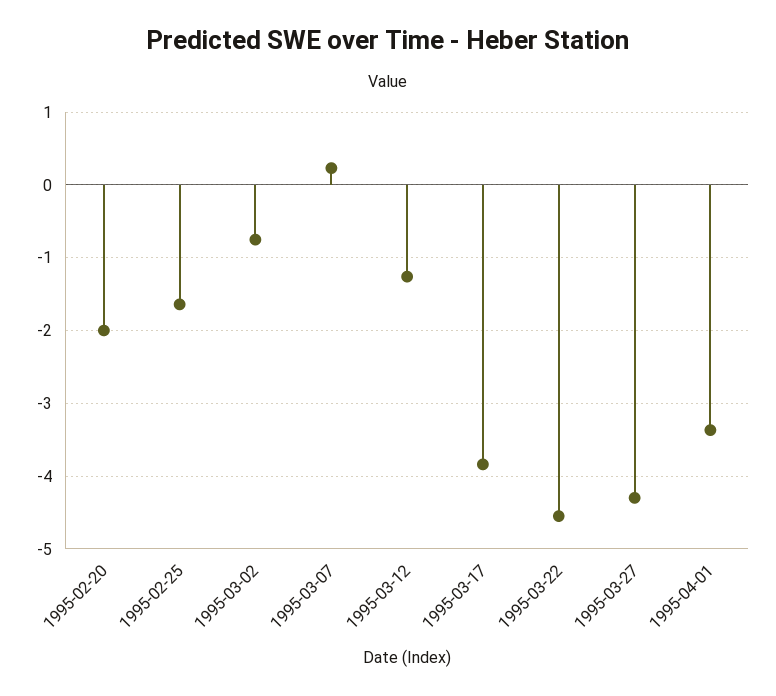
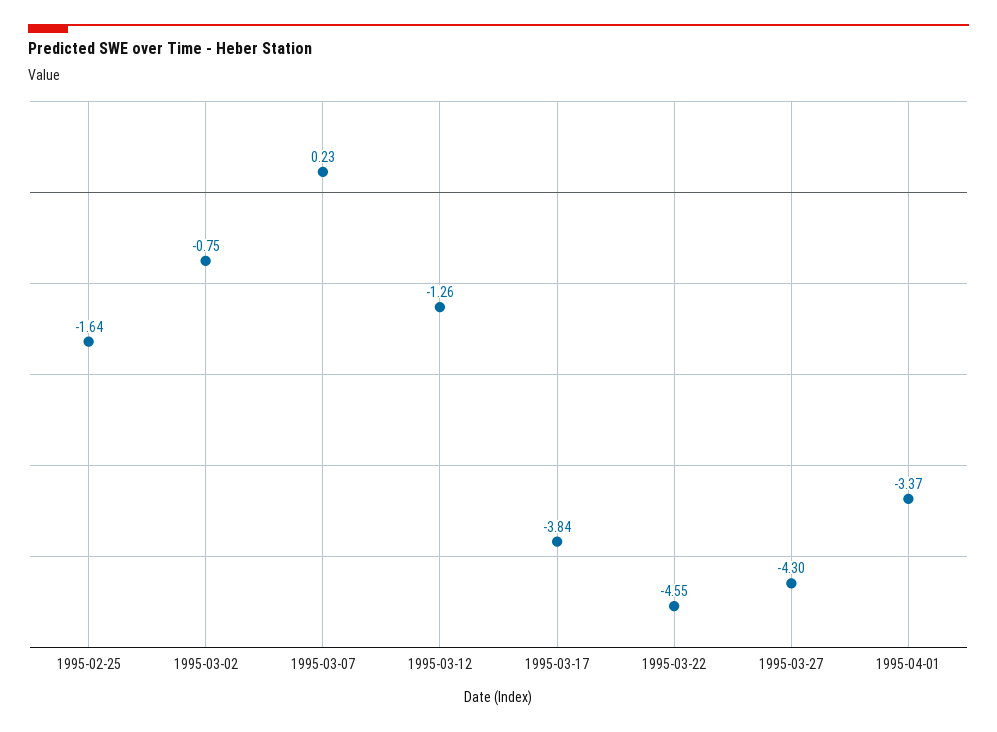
  {
-   "1995-02-20": -2,
    "1995-02-25": -1.64,
    "1995-03-02": -0.75,
    "1995-03-07": 0.23,
    "1995-03-12": -1.26,
    "1995-03-17": -3.84,
    "1995-03-22": -4.55,
    "1995-03-27": -4.3,
    "1995-04-01": -3.37
  }

